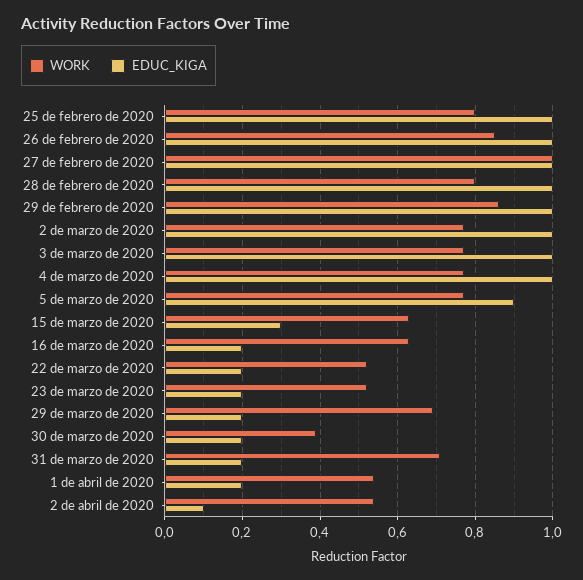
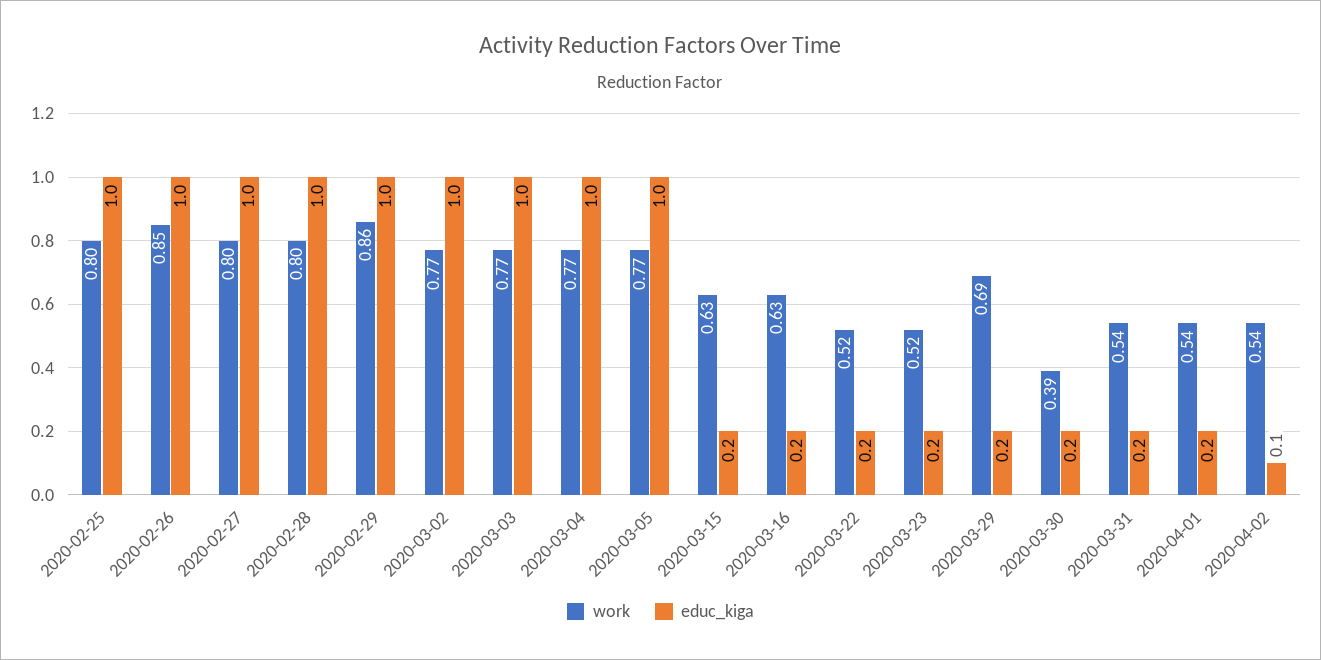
  {
    "WORK": {
      "25 de febrero de 2020": 0.8,
      "26 de febrero de 2020": 0.85,
-     "27 de febrero de 2020": 1,
+     "27 de febrero de 2020": 0.8,
      "28 de febrero de 2020": 0.8,
      "29 de febrero de 2020": 0.86,
      "2 de marzo de 2020": 0.77,
      "3 de marzo de 2020": 0.77,
      "4 de marzo de 2020": 0.77,
      "5 de marzo de 2020": 0.77,
      "15 de marzo de 2020": 0.63,
      "16 de marzo de 2020": 0.63,
      "22 de marzo de 2020": 0.52,
      "23 de marzo de 2020": 0.52,
      "29 de marzo de 2020": 0.69,
      "30 de marzo de 2020": 0.39,
-     "31 de marzo de 2020": 0.7,
+     "31 de marzo de 2020": 0.54,
      "1 de abril de 2020": 0.54,
      "2 de abril de 2020": 0.54
    },
    "EDUC_KIGA": {
      "25 de febrero de 2020": 1,
      "26 de febrero de 2020": 1,
      "27 de febrero de 2020": 1,
      "28 de febrero de 2020": 1,
      "29 de febrero de 2020": 1,
      "2 de marzo de 2020": 1,
      "3 de marzo de 2020": 1,
      "4 de marzo de 2020": 1,
-     "5 de marzo de 2020": 0.9,
+     "5 de marzo de 2020": 1,
-     "15 de marzo de 2020": 0.3,
+     "15 de marzo de 2020": 0.2,
      "16 de marzo de 2020": 0.2,
      "22 de marzo de 2020": 0.2,
      "23 de marzo de 2020": 0.2,
      "29 de marzo de 2020": 0.2,
      "30 de marzo de 2020": 0.2,
      "31 de marzo de 2020": 0.2,
      "1 de abril de 2020": 0.2,
      "2 de abril de 2020": 0.1
    }
  }

